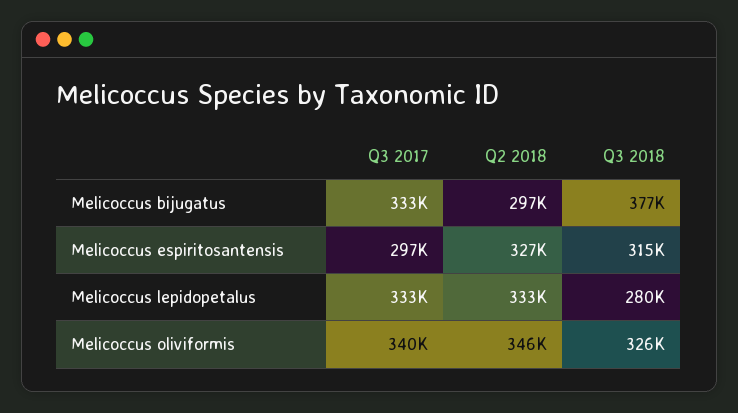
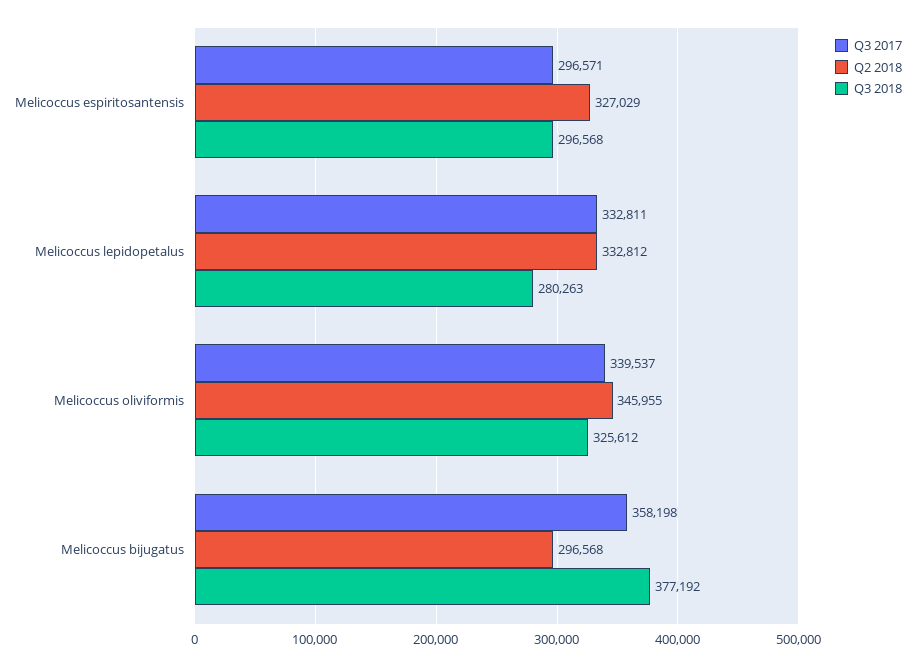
  {
    "Q3 2017": {
-     "Melicoccus bijugatus": 333000,
+     "Melicoccus bijugatus": 358198,
      "Melicoccus espiritosantensis": 296571,
      "Melicoccus lepidopetalus": 332811,
      "Melicoccus oliviformis": 339537
    },
    "Q2 2018": {
      "Melicoccus bijugatus": 296568,
      "Melicoccus espiritosantensis": 327029,
      "Melicoccus lepidopetalus": 332812,
      "Melicoccus oliviformis": 345955
    },
    "Q3 2018": {
      "Melicoccus bijugatus": 377192,
-     "Melicoccus espiritosantensis": 315000,
+     "Melicoccus espiritosantensis": 296568,
      "Melicoccus lepidopetalus": 280263,
      "Melicoccus oliviformis": 325612
    }
  }

